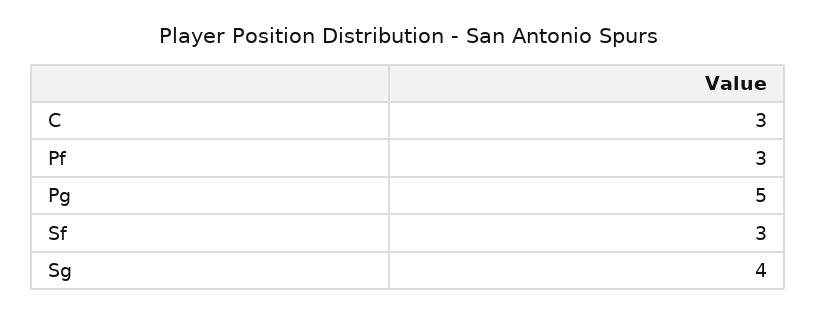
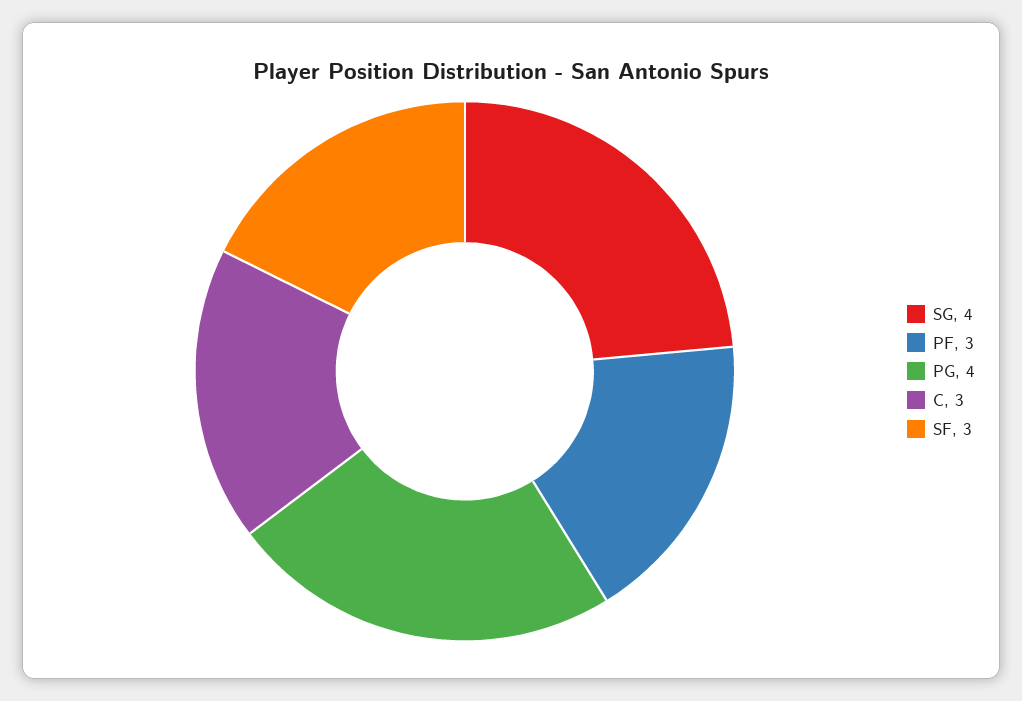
  {
    "C": 3,
    "Pf": 3,
-   "Pg": 5,
+   "Pg": 4,
    "Sf": 3,
    "Sg": 4
  }

